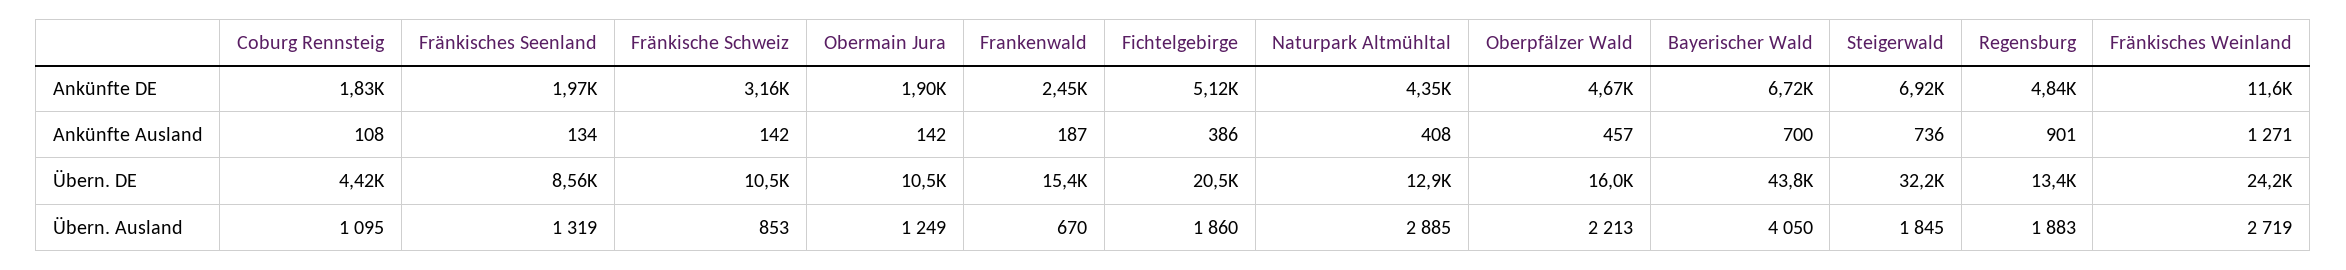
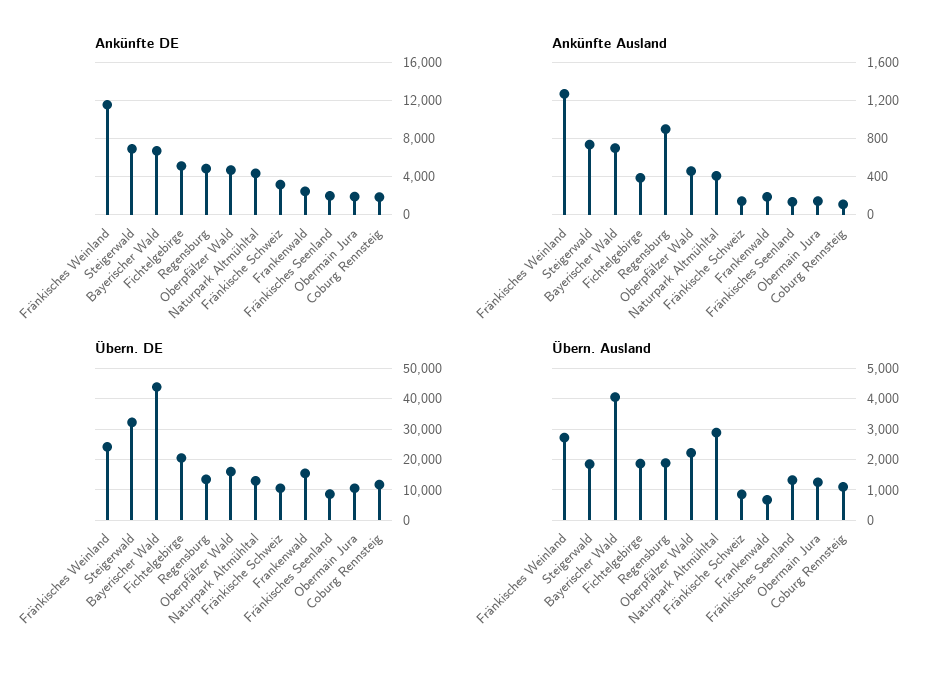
  {
    "Ankünfte DE": {
      "Coburg Rennsteig": 1830,
      "Fränkisches Seenland": 1970,
      "Fränkische Schweiz": 3160,
      "Obermain Jura": 1900,
      "Frankenwald": 2450,
      "Fichtelgebirge": 5120,
      "Naturpark Altmühltal": 4350,
      "Oberpfälzer Wald": 4670,
      "Bayerischer Wald": 6720,
      "Steigerwald": 6920,
      "Regensburg": 4840,
      "Fränkisches Weinland": 11600
    },
    "Ankünfte Ausland": {
      "Coburg Rennsteig": 108,
      "Fränkisches Seenland": 134,
      "Fränkische Schweiz": 142,
      "Obermain Jura": 142,
      "Frankenwald": 187,
      "Fichtelgebirge": 386,
      "Naturpark Altmühltal": 408,
      "Oberpfälzer Wald": 457,
      "Bayerischer Wald": 700,
      "Steigerwald": 736,
      "Regensburg": 901,
      "Fränkisches Weinland": 1271
    },
    "Übern. DE": {
-     "Coburg Rennsteig": 4420,
+     "Coburg Rennsteig": 12000,
      "Fränkisches Seenland": 8560,
      "Fränkische Schweiz": 10500,
      "Obermain Jura": 10500,
      "Frankenwald": 15400,
      "Fichtelgebirge": 20500,
      "Naturpark Altmühltal": 12900,
      "Oberpfälzer Wald": 16000,
      "Bayerischer Wald": 43800,
      "Steigerwald": 32200,
      "Regensburg": 13400,
      "Fränkisches Weinland": 24200
    },
    "Übern. Ausland": {
      "Coburg Rennsteig": 1095,
      "Fränkisches Seenland": 1319,
      "Fränkische Schweiz": 853,
      "Obermain Jura": 1249,
      "Frankenwald": 670,
      "Fichtelgebirge": 1860,
      "Naturpark Altmühltal": 2885,
      "Oberpfälzer Wald": 2213,
      "Bayerischer Wald": 4050,
      "Steigerwald": 1845,
      "Regensburg": 1883,
      "Fränkisches Weinland": 2719
    }
  }

